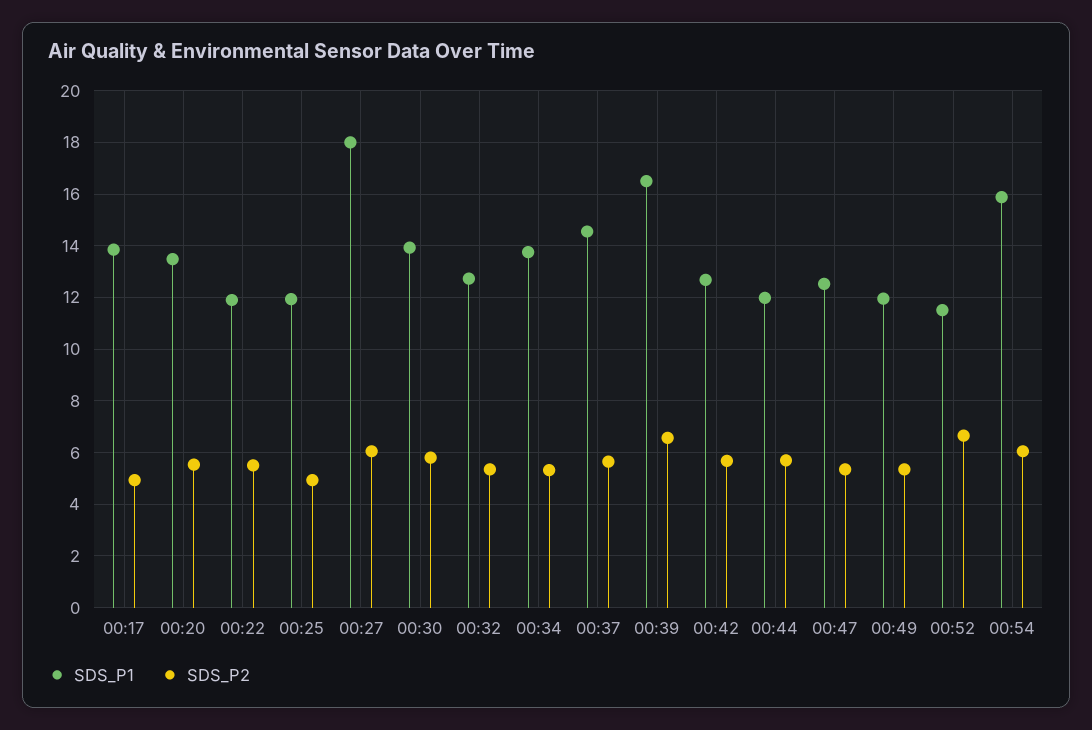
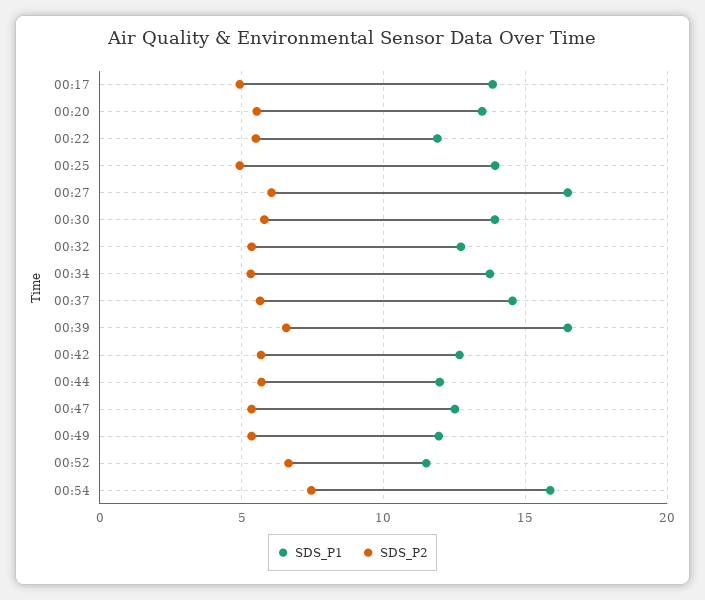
  {
    "SDS_P1": {
      "00:17": 13.75,
      "00:20": 13.5,
      "00:22": 12,
-     "00:25": 12,
+     "00:25": 14,
-     "00:27": 18,
+     "00:27": 16.5,
      "00:30": 14,
      "00:32": 12.75,
      "00:34": 13.75,
      "00:37": 14.5,
      "00:39": 16.5,
      "00:42": 12.75,
      "00:44": 12,
      "00:47": 12.5,
      "00:49": 12,
      "00:52": 11.5,
      "00:54": 16
    },
    "SDS_P2": {
      "00:17": 5,
      "00:20": 5.5,
      "00:22": 5.5,
      "00:25": 5,
      "00:27": 6,
      "00:30": 5.75,
      "00:32": 5.25,
      "00:34": 5.25,
      "00:37": 5.75,
      "00:39": 6.5,
      "00:42": 5.75,
      "00:44": 5.75,
      "00:47": 5.25,
      "00:49": 5.25,
      "00:52": 6.75,
-     "00:54": 6
+     "00:54": 7.5
    }
  }

